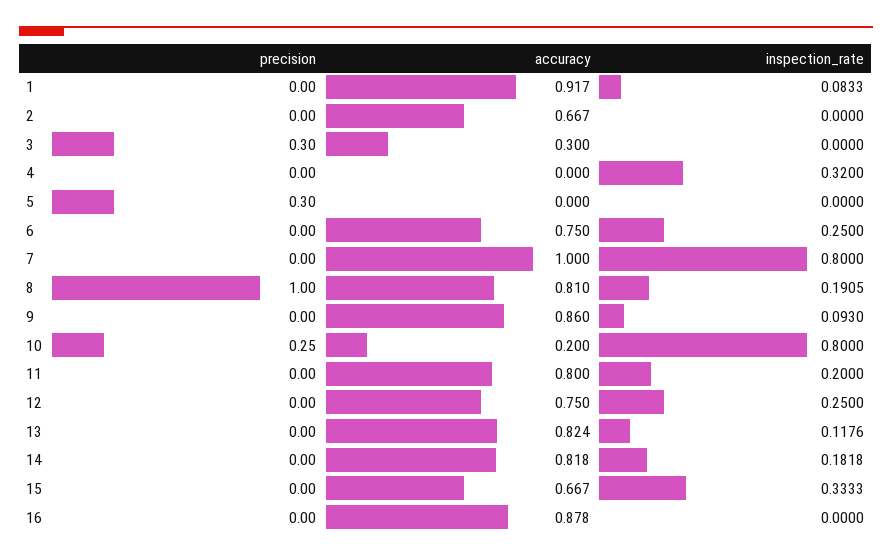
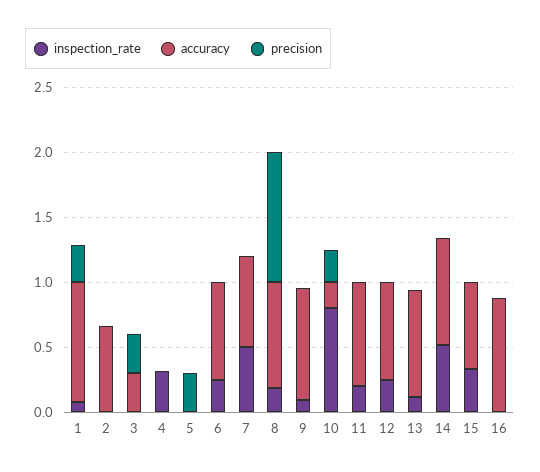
  {
    "precision": {
-     "1": 0,
+     "1": 0.3,
      "2": 0,
      "3": 0.3,
      "4": 0,
      "5": 0.3,
      "6": 0,
      "7": 0,
      "8": 1,
      "9": 0,
      "10": 0.25,
      "11": 0,
      "12": 0,
      "13": 0,
      "14": 0,
      "15": 0,
      "16": 0
    },
    "accuracy": {
      "1": 0.917,
      "2": 0.667,
      "3": 0.3,
      "4": 0,
      "5": 0,
      "6": 0.75,
-     "7": 1,
+     "7": 0.7,
      "8": 0.81,
      "9": 0.86,
      "10": 0.2,
      "11": 0.8,
      "12": 0.75,
      "13": 0.824,
      "14": 0.818,
      "15": 0.667,
      "16": 0.878
    },
    "inspection_rate": {
      "1": 0.0833,
      "2": 0,
      "3": 0,
      "4": 0.32,
      "5": 0,
      "6": 0.25,
-     "7": 0.8,
+     "7": 0.5,
      "8": 0.1905,
      "9": 0.093,
      "10": 0.8,
      "11": 0.2,
      "12": 0.25,
      "13": 0.1176,
-     "14": 0.1818,
+     "14": 0.5,
      "15": 0.3333,
      "16": 0
    }
  }

